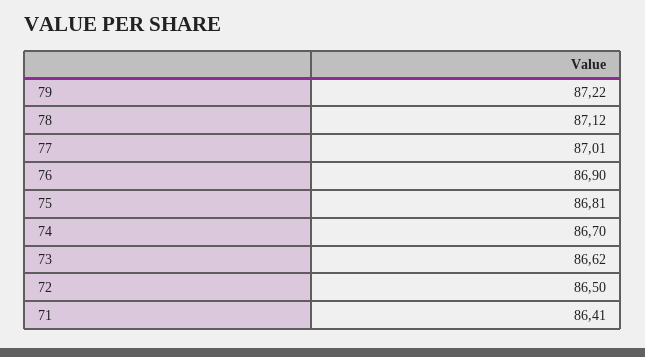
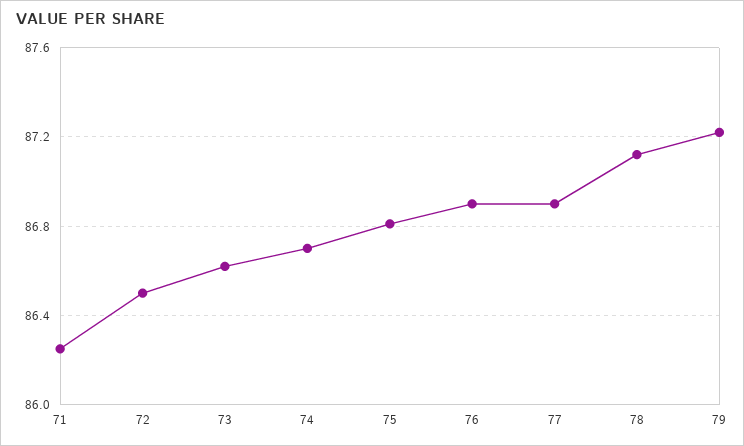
  {
    "79": 87.22,
    "78": 87.12,
-   "77": 87.01,
+   "77": 86.9,
    "76": 86.9,
    "75": 86.81,
    "74": 86.7,
    "73": 86.62,
    "72": 86.5,
-   "71": 86.41
+   "71": 86.25
  }

